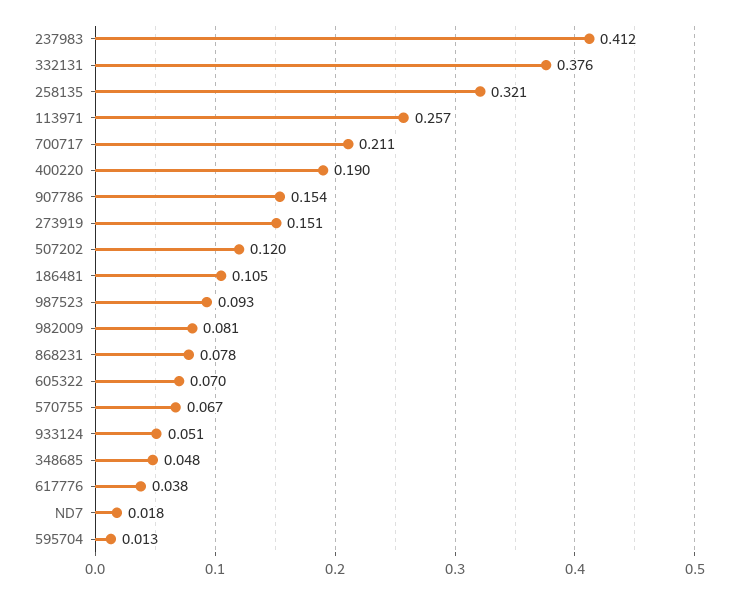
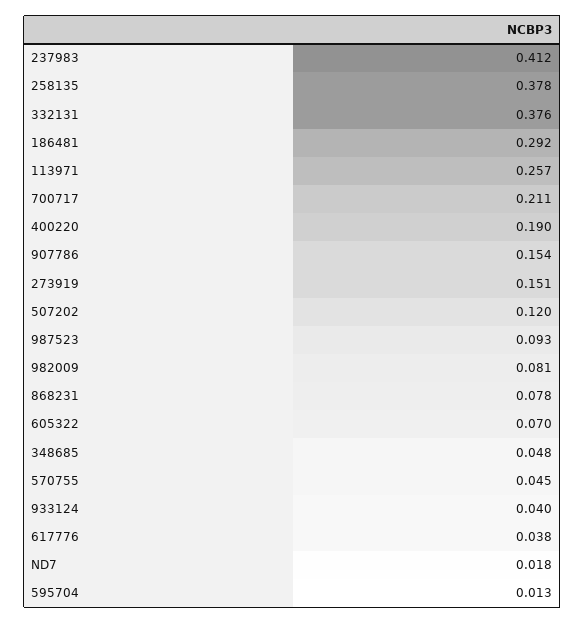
  {
    "237983": 0.412,
    "332131": 0.376,
-   "258135": 0.321,
+   "258135": 0.378,
    "113971": 0.257,
    "700717": 0.211,
    "400220": 0.19,
    "907786": 0.154,
    "273919": 0.151,
    "507202": 0.12,
-   "186481": 0.105,
+   "186481": 0.292,
    "987523": 0.093,
    "982009": 0.081,
    "868231": 0.078,
    "605322": 0.07,
-   "570755": 0.067,
+   "570755": 0.045,
-   "933124": 0.051,
+   "933124": 0.04,
    "348685": 0.048,
    "617776": 0.038,
    "ND7": 0.018,
    "595704": 0.013
  }

